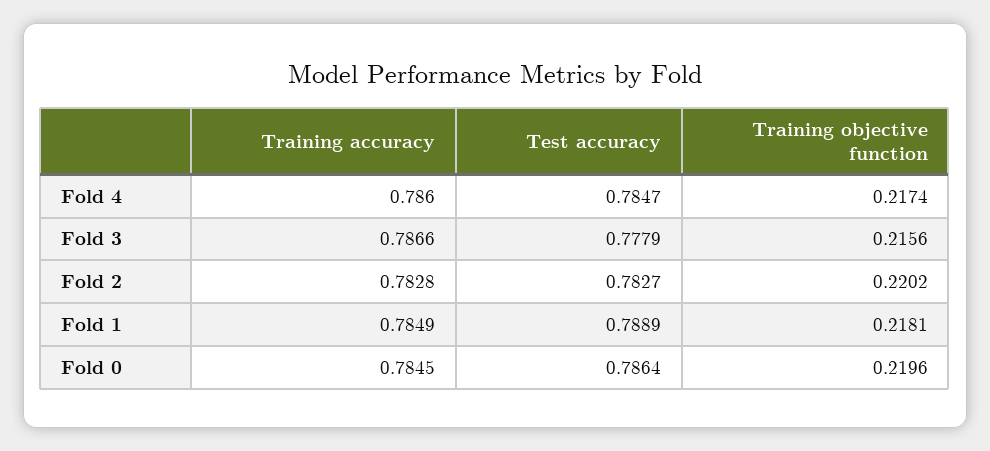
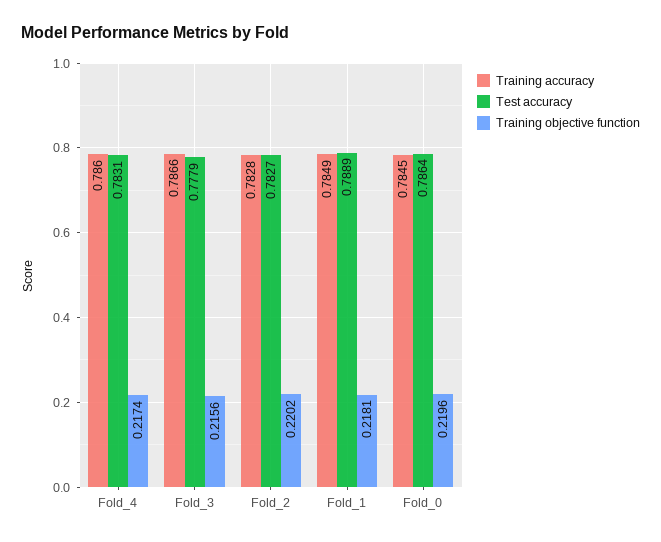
  {
    "Training accuracy": {
      "Fold 4": 0.786,
      "Fold 3": 0.7866,
      "Fold 2": 0.7828,
      "Fold 1": 0.7849,
      "Fold 0": 0.7845
    },
    "Test accuracy": {
-     "Fold 4": 0.7847,
+     "Fold 4": 0.7831,
      "Fold 3": 0.7779,
      "Fold 2": 0.7827,
      "Fold 1": 0.7889,
      "Fold 0": 0.7864
    },
    "Training objective function": {
      "Fold 4": 0.2174,
      "Fold 3": 0.2156,
      "Fold 2": 0.2202,
      "Fold 1": 0.2181,
      "Fold 0": 0.2196
    }
  }

